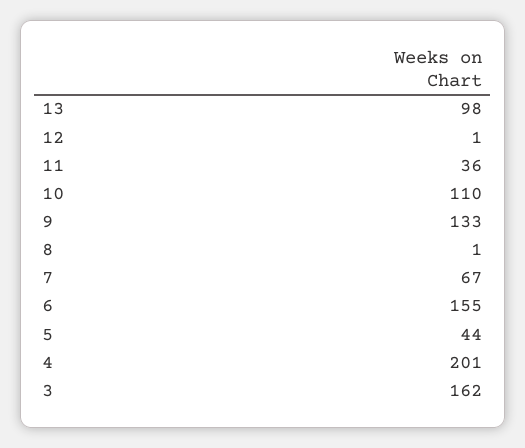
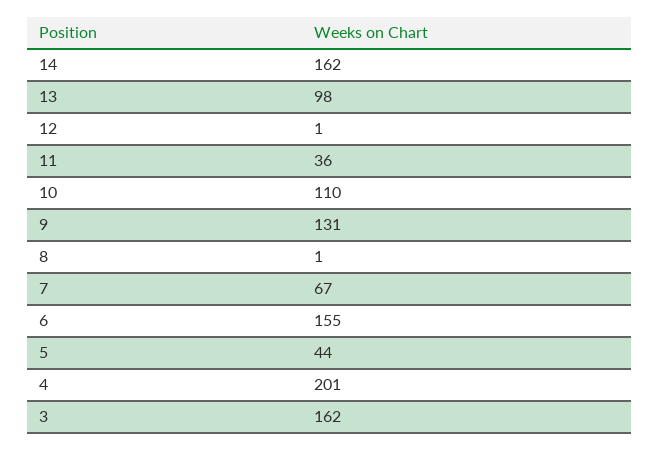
  {
    "13": 98,
    "12": 1,
    "11": 36,
    "10": 110,
-   "9": 133,
+   "9": 131,
    "8": 1,
    "7": 67,
    "6": 155,
    "5": 44,
    "4": 201,
-   "3": 162
+   "3": 162,
+   "14": 162
  }

